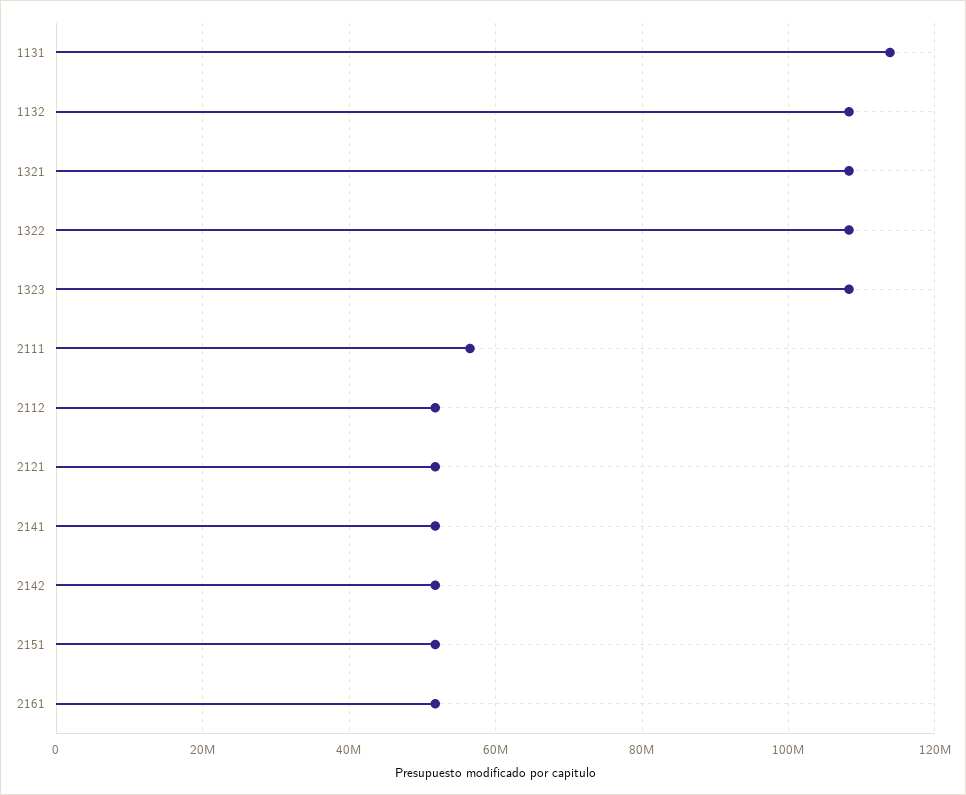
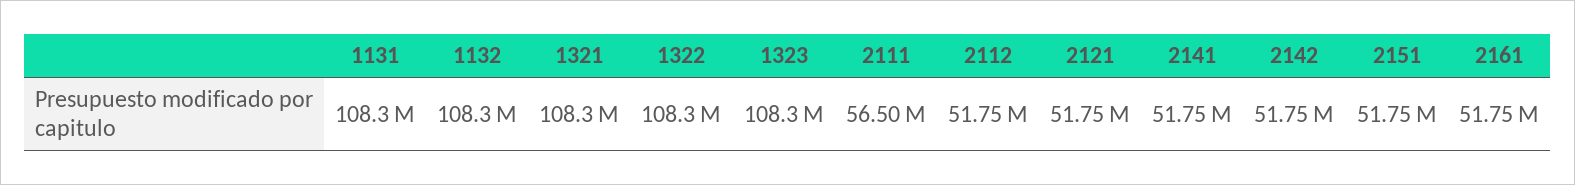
  {
-   "1131": 114000000,
+   "1131": 108300000,
    "1132": 108300000,
    "1321": 108300000,
    "1322": 108300000,
    "1323": 108300000,
    "2111": 56500000,
    "2112": 51750000,
    "2121": 51750000,
    "2141": 51750000,
    "2142": 51750000,
    "2151": 51750000,
    "2161": 51750000
  }

